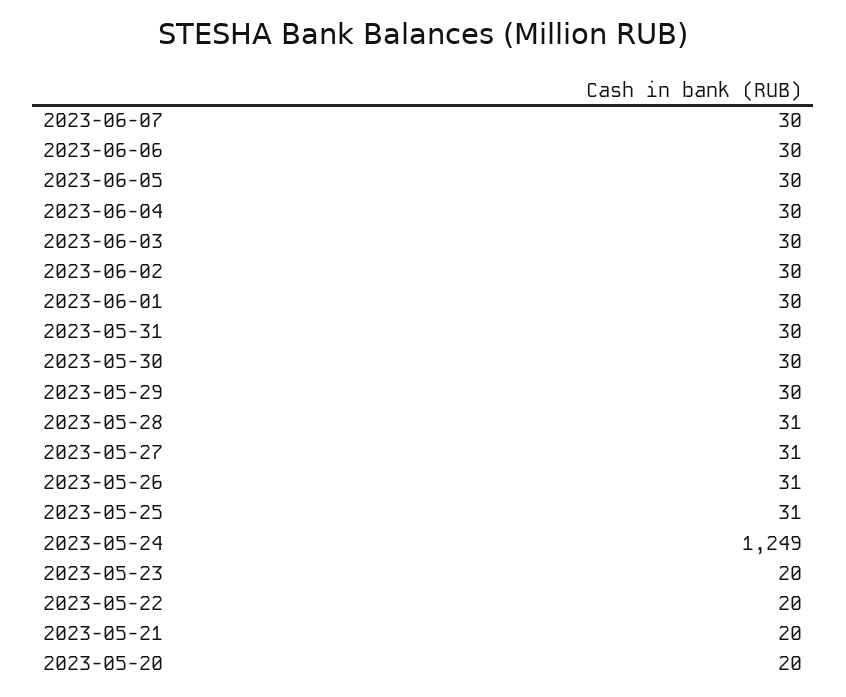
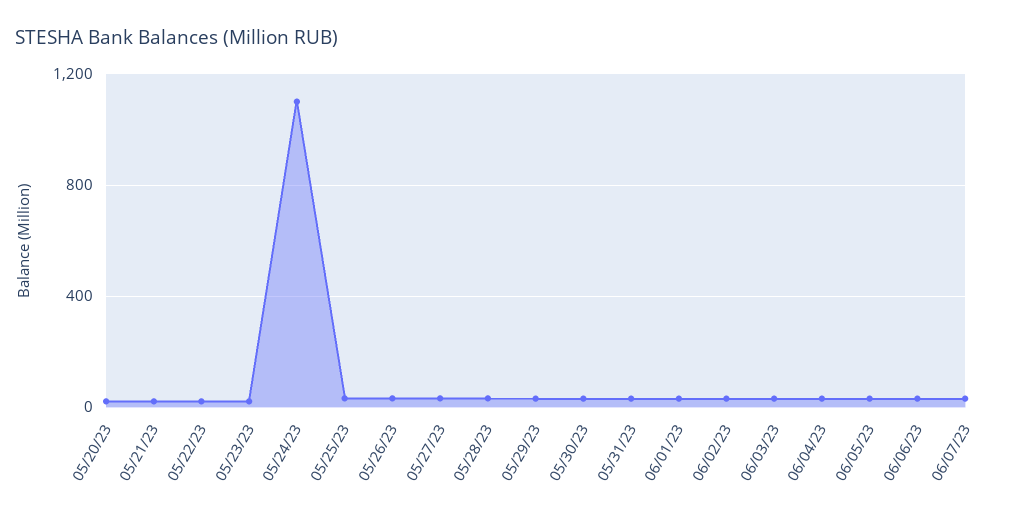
  {
    "2023-06-07": 30,
    "2023-06-06": 30,
    "2023-06-05": 30,
    "2023-06-04": 30,
    "2023-06-03": 30,
    "2023-06-02": 30,
    "2023-06-01": 30,
    "2023-05-31": 30,
    "2023-05-30": 30,
    "2023-05-29": 30,
    "2023-05-28": 31,
    "2023-05-27": 31,
    "2023-05-26": 31,
    "2023-05-25": 31,
-   "2023-05-24": 1249,
+   "2023-05-24": 1100,
    "2023-05-23": 20,
    "2023-05-22": 20,
    "2023-05-21": 20,
    "2023-05-20": 20
  }

